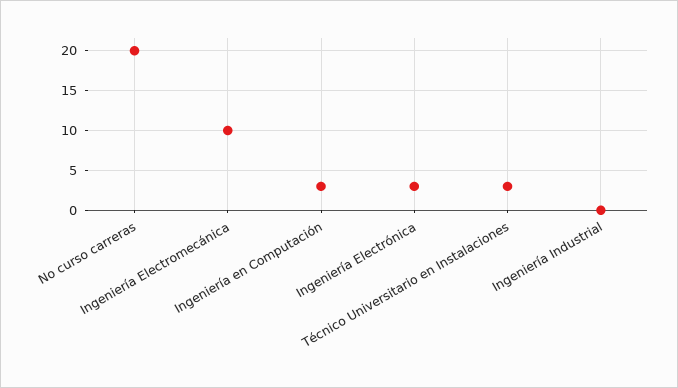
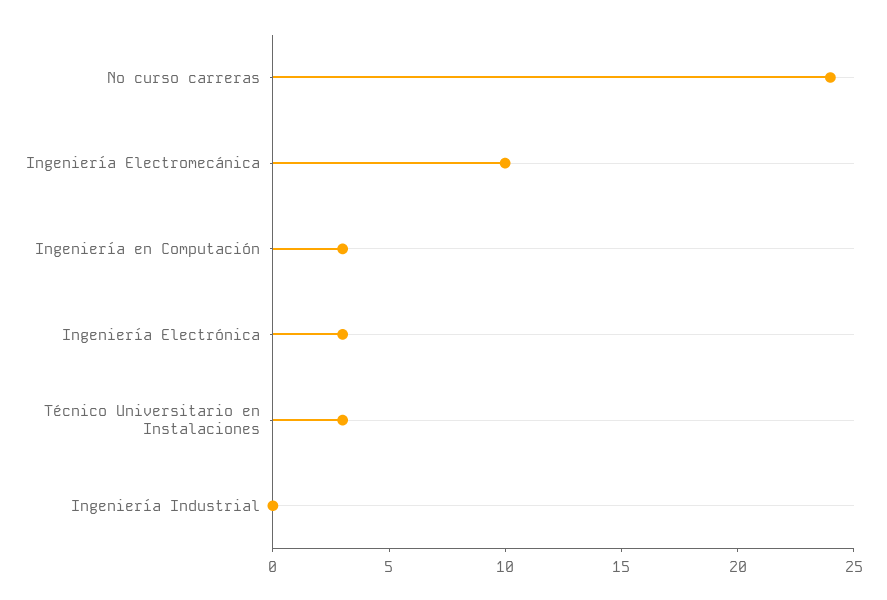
  {
-   "No curso carreras": 20,
+   "No curso carreras": 24,
    "Ingeniería Electromecánica": 10,
    "Ingeniería en Computación": 3,
    "Ingeniería Electrónica": 3,
    "Técnico Universitario en Instalaciones": 3,
    "Ingeniería Industrial": 0
  }

